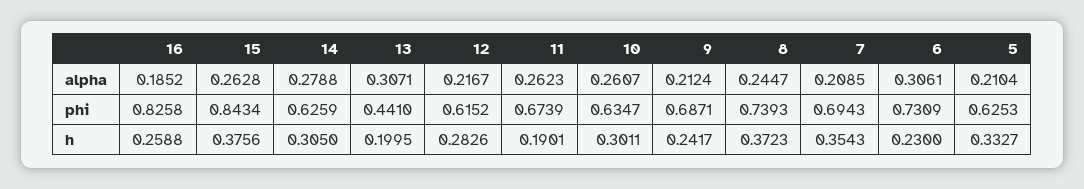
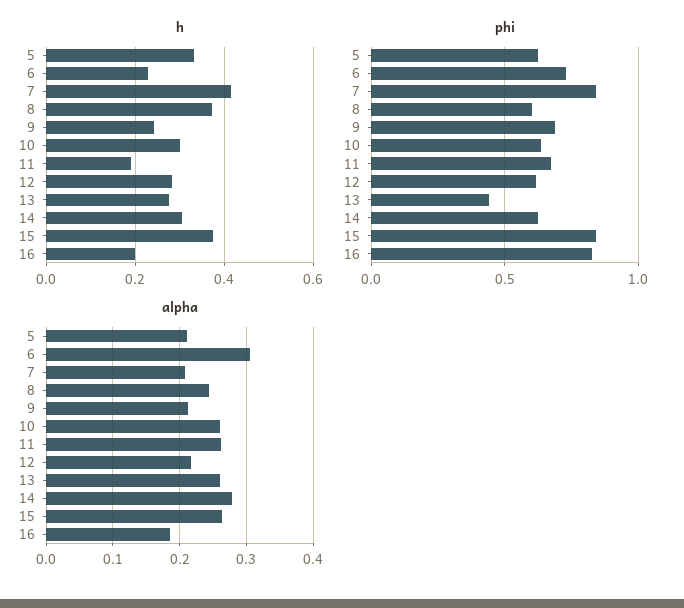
  {
    "alpha": {
      "16": 0.1852,
      "15": 0.2628,
      "14": 0.2788,
-     "13": 0.3071,
+     "13": 0.26,
      "12": 0.2167,
      "11": 0.2623,
      "10": 0.2607,
      "9": 0.2124,
      "8": 0.2447,
      "7": 0.2085,
      "6": 0.3061,
      "5": 0.2104
    },
    "phi": {
      "16": 0.8258,
      "15": 0.8434,
      "14": 0.6259,
      "13": 0.441,
      "12": 0.6152,
      "11": 0.6739,
      "10": 0.6347,
      "9": 0.6871,
-     "8": 0.7393,
+     "8": 0.6,
-     "7": 0.6943,
+     "7": 0.85,
      "6": 0.7309,
      "5": 0.6253
    },
    "h": {
-     "16": 0.2588,
+     "16": 0.2,
      "15": 0.3756,
      "14": 0.305,
-     "13": 0.1995,
+     "13": 0.28,
      "12": 0.2826,
      "11": 0.1901,
      "10": 0.3011,
      "9": 0.2417,
      "8": 0.3723,
-     "7": 0.3543,
+     "7": 0.42,
      "6": 0.23,
      "5": 0.3327
    }
  }

